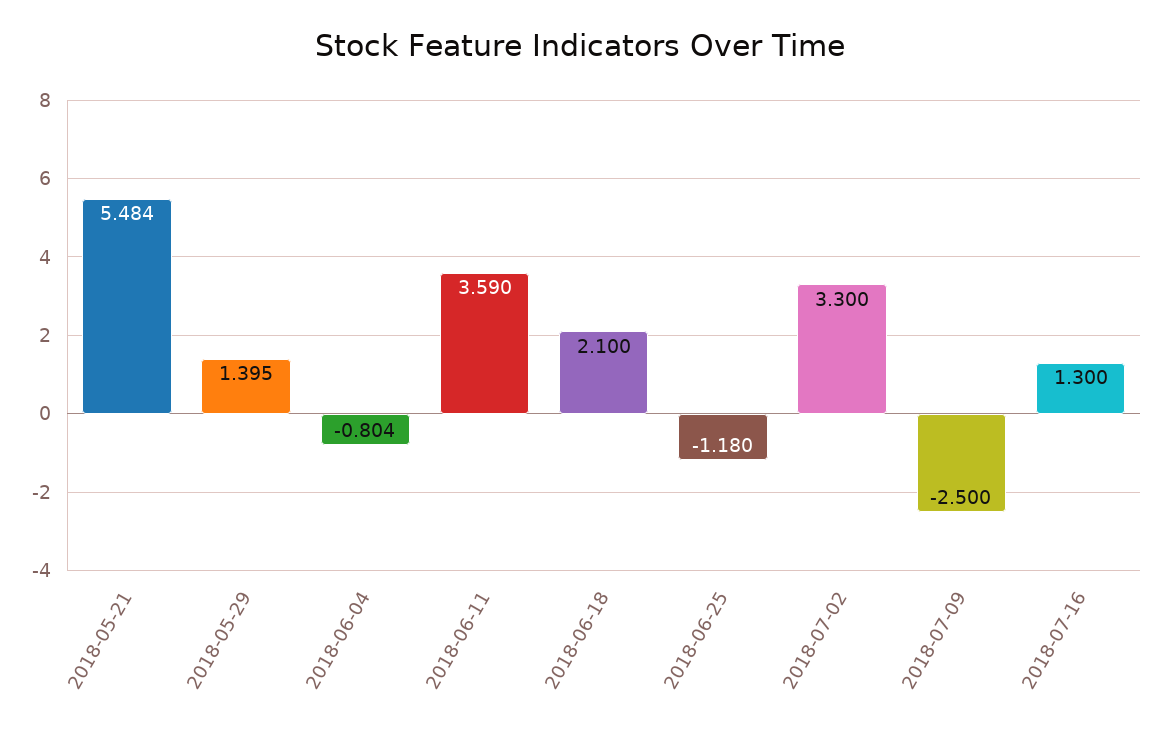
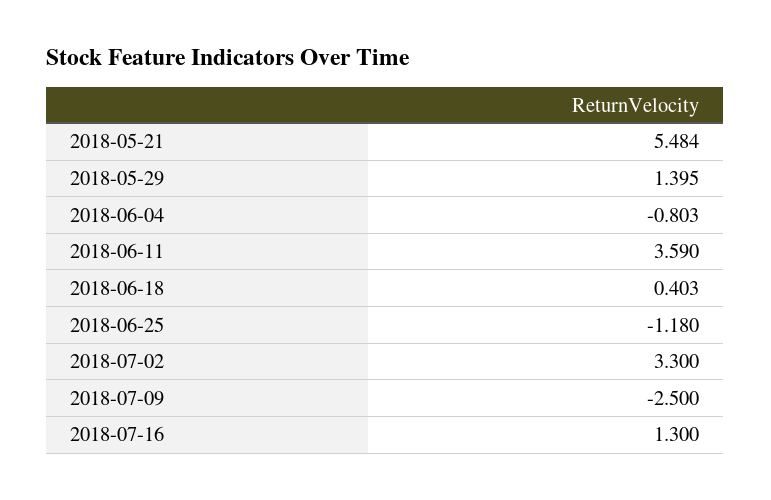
  {
    "2018-05-21": 5.484,
    "2018-05-29": 1.395,
-   "2018-06-04": -0.804,
+   "2018-06-04": -0.803,
    "2018-06-11": 3.59,
-   "2018-06-18": 2.1,
+   "2018-06-18": 0.403,
    "2018-06-25": -1.18,
    "2018-07-02": 3.3,
    "2018-07-09": -2.5,
    "2018-07-16": 1.3
  }

